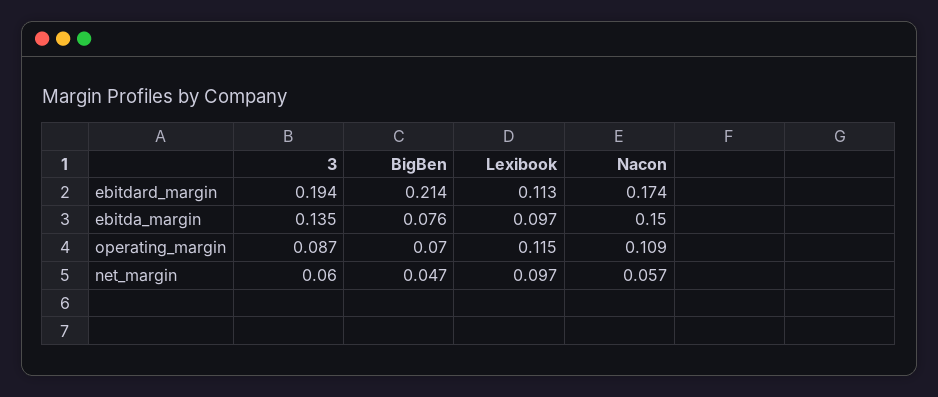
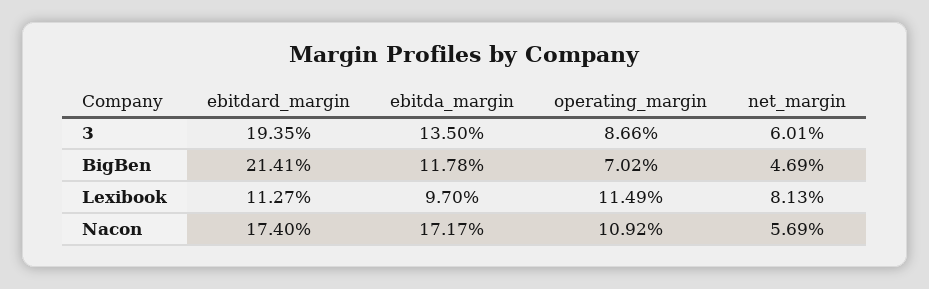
  {
    "3": {
      "ebitdard_margin": 0.1935,
      "ebitda_margin": 0.135,
      "operating_margin": 0.0866,
      "net_margin": 0.0601
    },
    "BigBen": {
      "ebitdard_margin": 0.2141,
-     "ebitda_margin": 0.076,
+     "ebitda_margin": 0.1178,
      "operating_margin": 0.0702,
      "net_margin": 0.0469
    },
    "Lexibook": {
      "ebitdard_margin": 0.1127,
      "ebitda_margin": 0.097,
      "operating_margin": 0.1149,
-     "net_margin": 0.097
+     "net_margin": 0.0813
    },
    "Nacon": {
      "ebitdard_margin": 0.174,
-     "ebitda_margin": 0.15,
+     "ebitda_margin": 0.1717,
      "operating_margin": 0.1092,
      "net_margin": 0.0569
    }
  }

